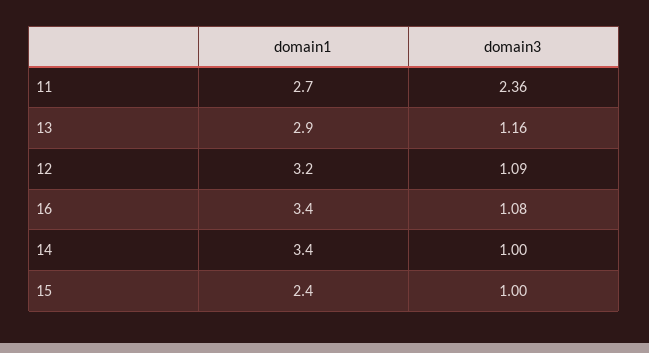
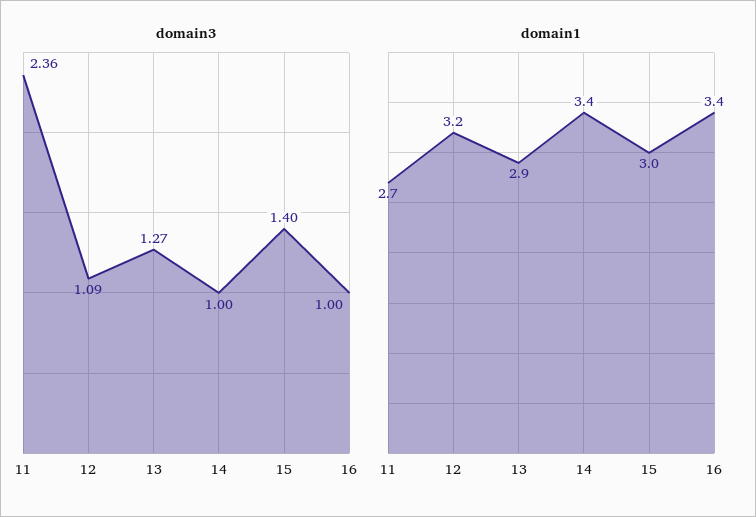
  {
    "domain1": {
      "11": 2.7,
      "13": 2.9,
      "12": 3.2,
      "16": 3.4,
      "14": 3.4,
-     "15": 2.4
+     "15": 3
    },
    "domain3": {
      "11": 2.36,
-     "13": 1.16,
+     "13": 1.27,
      "12": 1.09,
-     "16": 1.08,
+     "16": 1,
      "14": 1,
-     "15": 1
+     "15": 1.4
    }
  }

